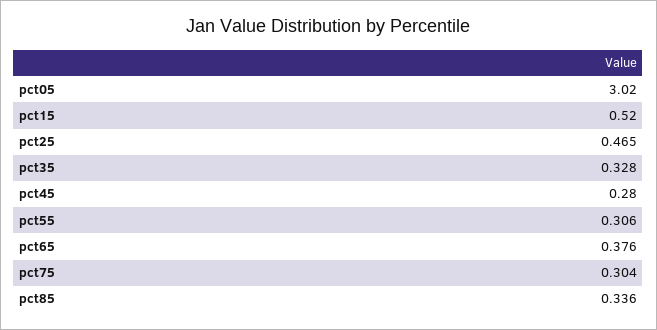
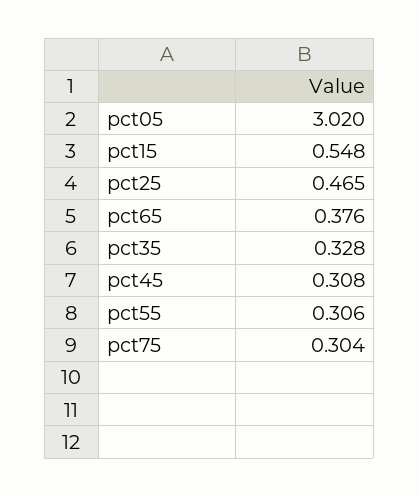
  {
    "pct05": 3.02,
-   "pct15": 0.52,
+   "pct15": 0.548,
    "pct25": 0.465,
    "pct35": 0.328,
-   "pct45": 0.28,
+   "pct45": 0.308,
    "pct55": 0.306,
    "pct65": 0.376,
-   "pct75": 0.304,
+   "pct75": 0.304
-   "pct85": 0.336
  }

